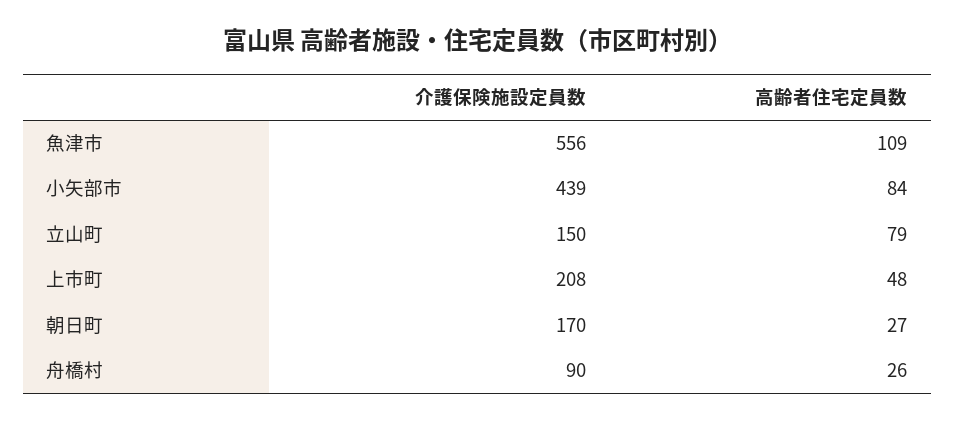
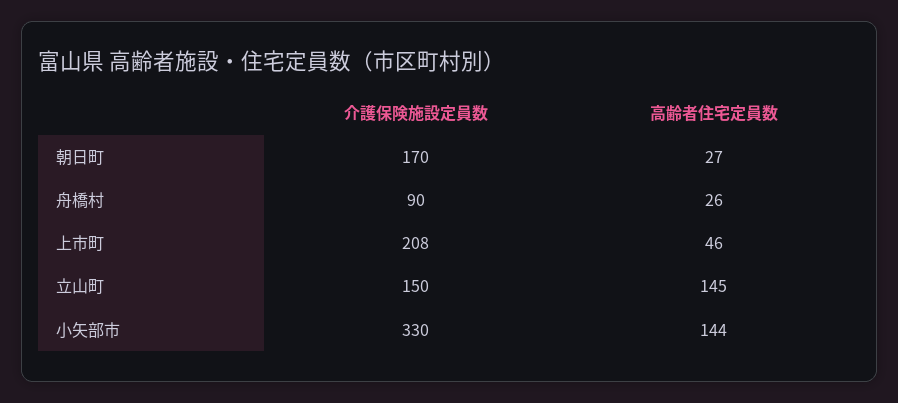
  {
    "介護保険施設定員数": {
-     "魚津市": 556,
-     "小矢部市": 439,
+     "小矢部市": 330,
      "立山町": 150,
      "上市町": 208,
      "朝日町": 170,
      "舟橋村": 90
    },
    "高齢者住宅定員数": {
-     "魚津市": 109,
-     "小矢部市": 84,
+     "小矢部市": 144,
-     "立山町": 79,
+     "立山町": 145,
-     "上市町": 48,
+     "上市町": 46,
      "朝日町": 27,
      "舟橋村": 26
    }
  }

